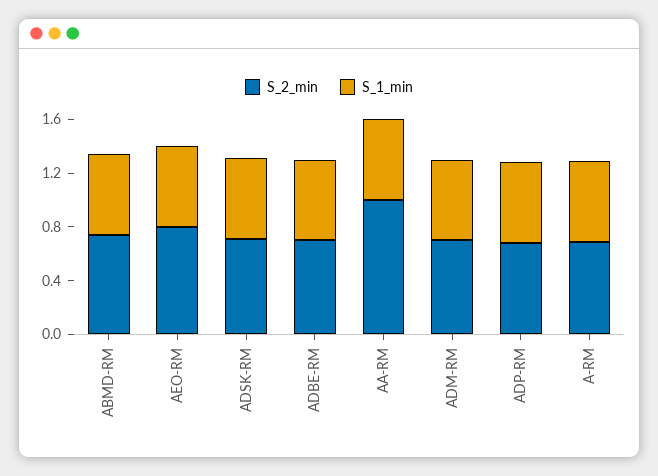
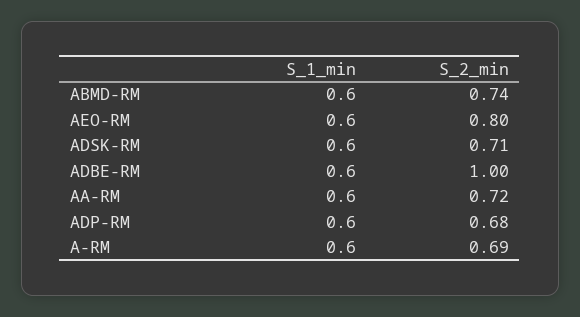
  {
    "S_2_min": {
      "ABMD-RM": 0.74,
      "AEO-RM": 0.8,
      "ADSK-RM": 0.71,
-     "ADBE-RM": 0.7,
+     "ADBE-RM": 1,
-     "AA-RM": 1,
+     "AA-RM": 0.72,
-     "ADM-RM": 0.7,
      "ADP-RM": 0.68,
      "A-RM": 0.69
    },
    "S_1_min": {
      "ABMD-RM": 0.6,
      "AEO-RM": 0.6,
      "ADSK-RM": 0.6,
      "ADBE-RM": 0.6,
      "AA-RM": 0.6,
-     "ADM-RM": 0.6,
      "ADP-RM": 0.6,
      "A-RM": 0.6
    }
  }

